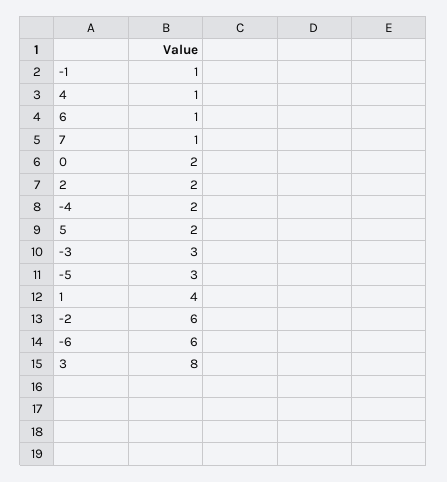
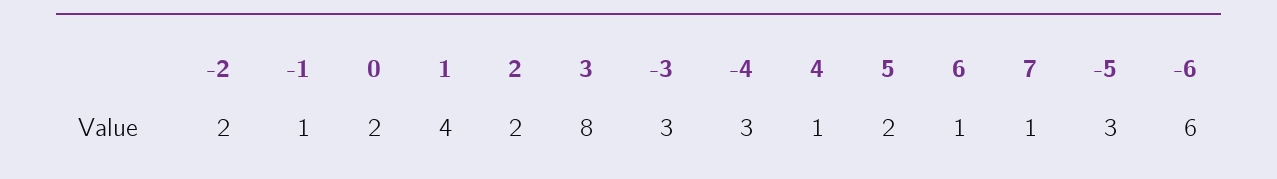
  {
    "-1": 1,
    "4": 1,
    "6": 1,
    "7": 1,
    "0": 2,
    "2": 2,
-   "-4": 2,
+   "-4": 3,
    "5": 2,
    "-3": 3,
    "-5": 3,
    "1": 4,
-   "-2": 6,
+   "-2": 2,
    "-6": 6,
    "3": 8
  }

